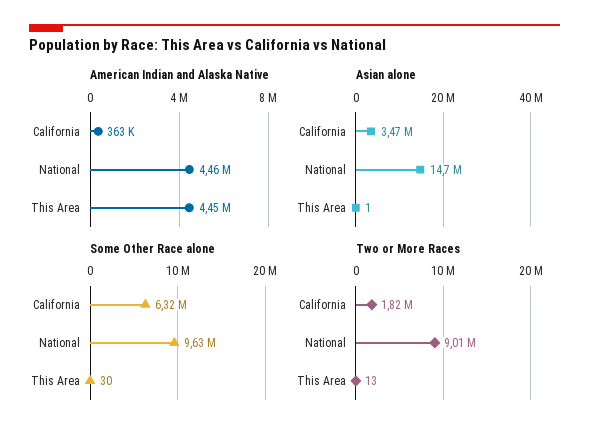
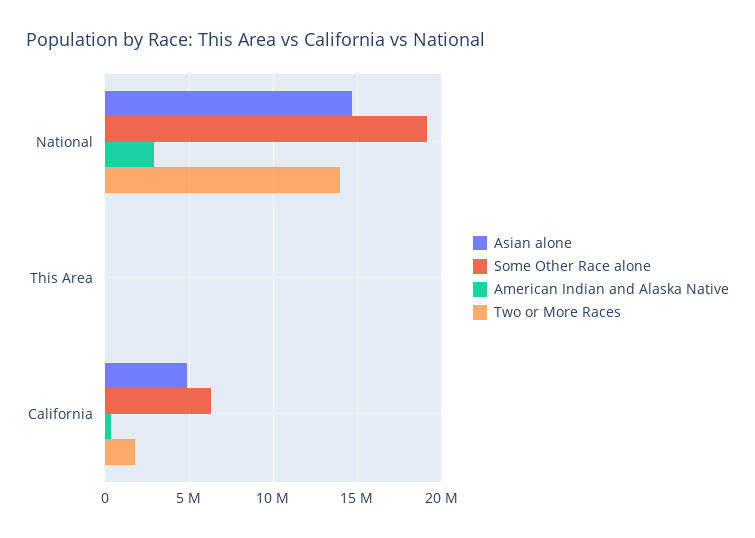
  {
    "American Indian and Alaska Native": {
      "California": 363000,
-     "National": 4460000,
+     "National": 3000000,
-     "This Area": 4450000
+     "This Area": 0
    },
    "Asian alone": {
-     "California": 3470000,
+     "California": 5000000,
      "National": 14700000,
      "This Area": 1
    },
    "Some Other Race alone": {
      "California": 6320000,
-     "National": 9630000,
+     "National": 19000000,
      "This Area": 30
    },
    "Two or More Races": {
      "California": 1820000,
-     "National": 9010000,
+     "National": 14000000,
      "This Area": 13
    }
  }

